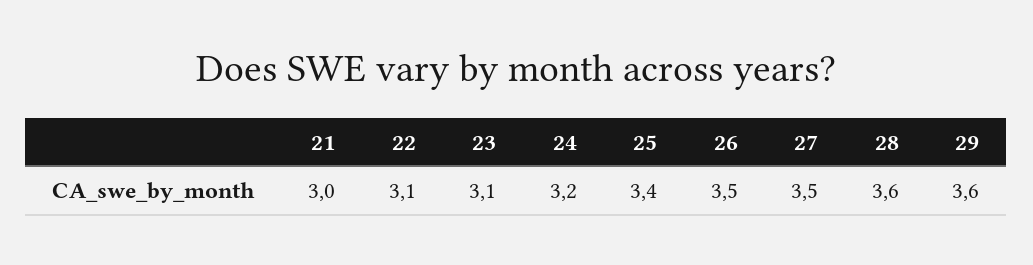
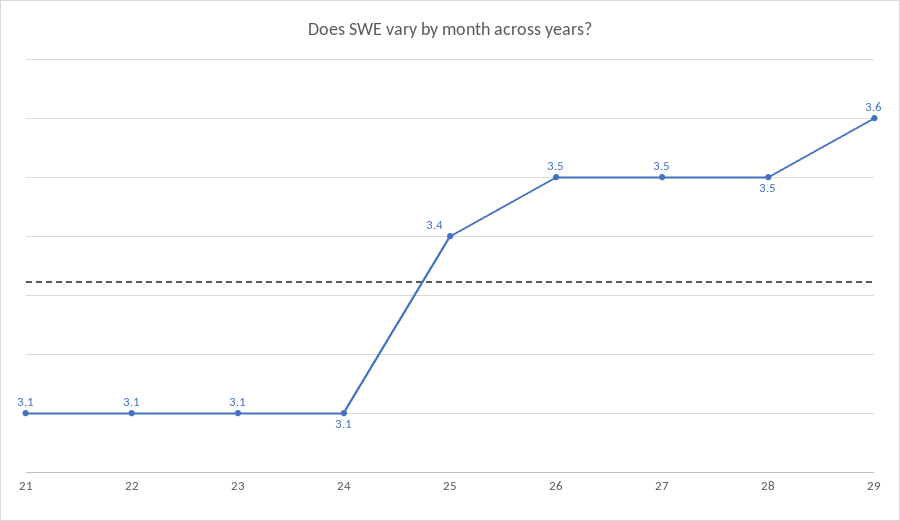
  {
-   "21": 3,
+   "21": 3.1,
    "22": 3.1,
    "23": 3.1,
-   "24": 3.2,
+   "24": 3.1,
    "25": 3.4,
    "26": 3.5,
    "27": 3.5,
-   "28": 3.6,
+   "28": 3.5,
    "29": 3.6
  }

